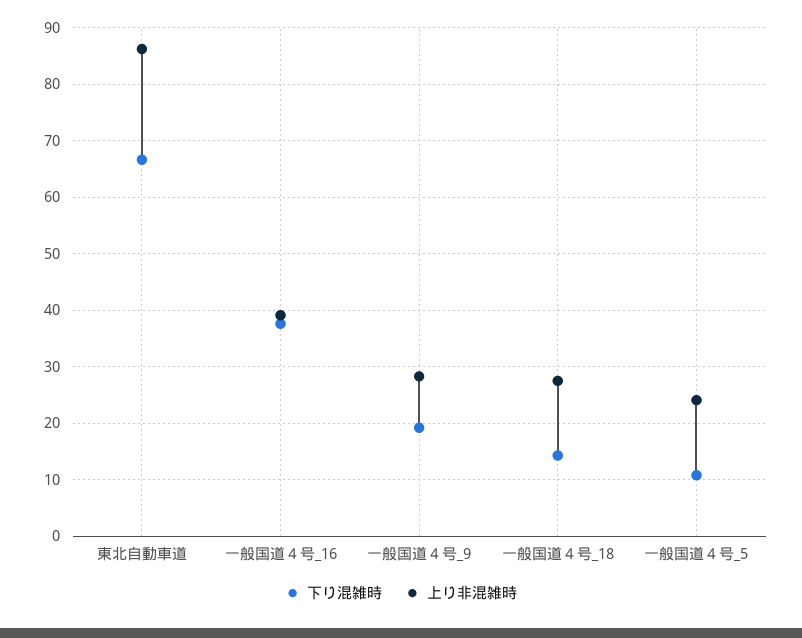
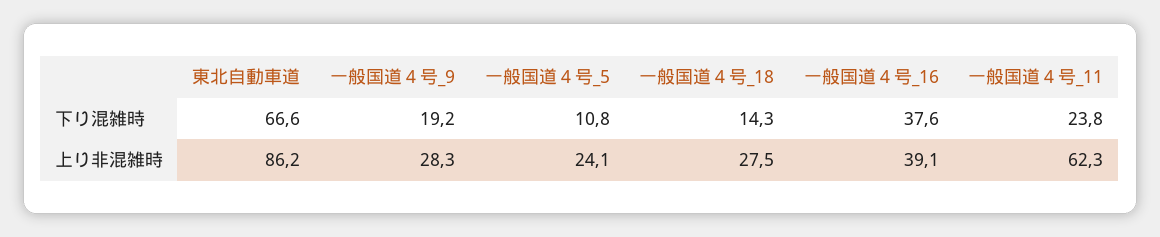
  {
    "下り混雑時": {
      "東北自動車道": 66.6,
      "一般国道４号_16": 37.6,
      "一般国道４号_9": 19.2,
      "一般国道４号_18": 14.3,
-     "一般国道４号_5": 10.8
+     "一般国道４号_5": 10.8,
+     "一般国道４号_11": 23.8
    },
    "上り非混雑時": {
      "東北自動車道": 86.2,
      "一般国道４号_16": 39.1,
      "一般国道４号_9": 28.3,
      "一般国道４号_18": 27.5,
-     "一般国道４号_5": 24.1
+     "一般国道４号_5": 24.1,
+     "一般国道４号_11": 62.3
    }
  }

